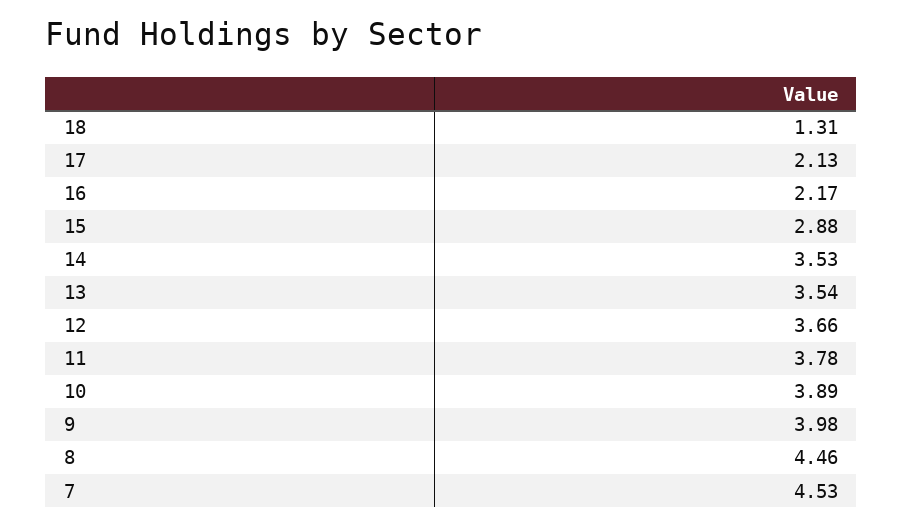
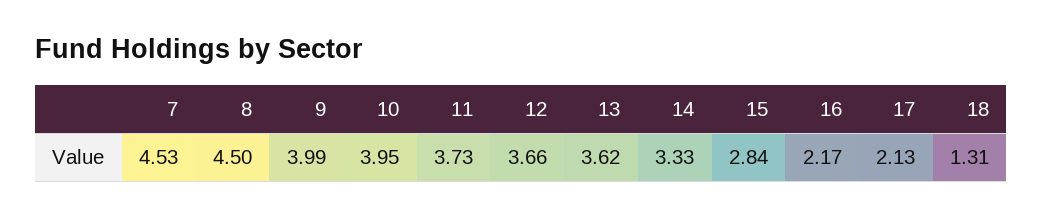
  {
    "18": 1.31,
    "17": 2.13,
    "16": 2.17,
-   "15": 2.88,
+   "15": 2.84,
-   "14": 3.53,
+   "14": 3.33,
-   "13": 3.54,
+   "13": 3.62,
    "12": 3.66,
-   "11": 3.78,
+   "11": 3.73,
-   "10": 3.89,
+   "10": 3.95,
-   "9": 3.98,
+   "9": 3.99,
-   "8": 4.46,
+   "8": 4.5,
    "7": 4.53
  }

